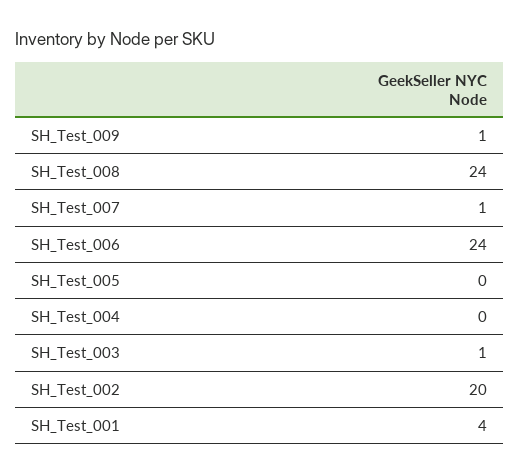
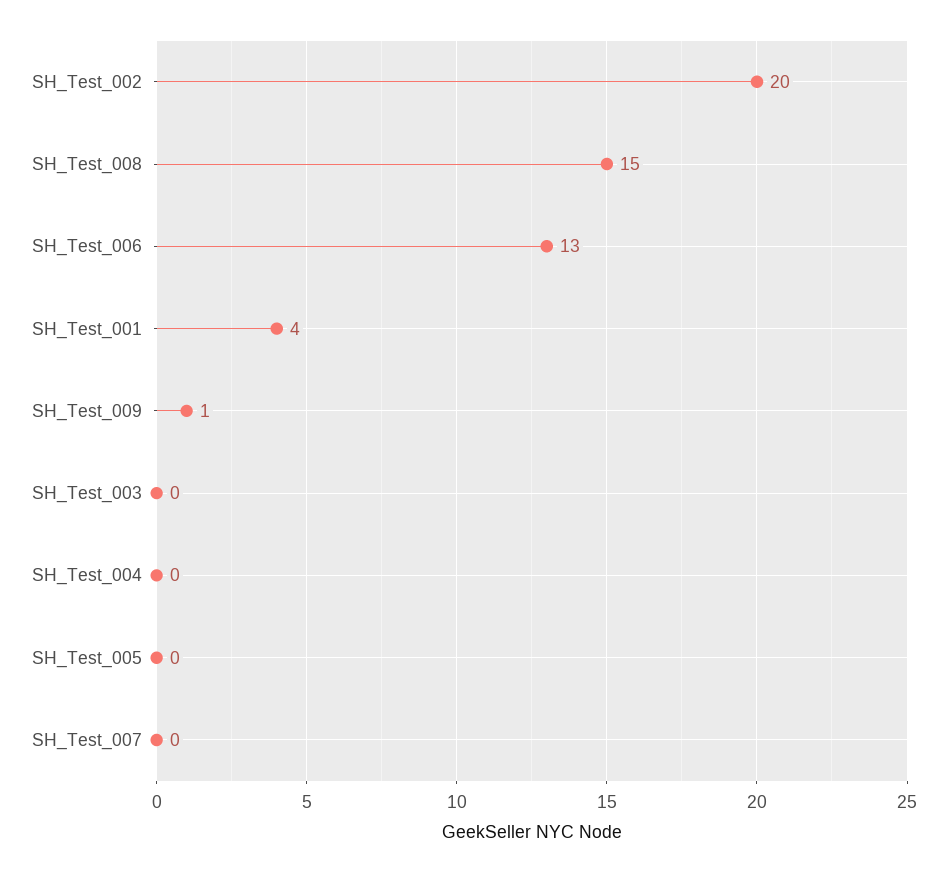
  {
    "SH_Test_009": 1,
-   "SH_Test_008": 24,
+   "SH_Test_008": 15,
-   "SH_Test_007": 1,
+   "SH_Test_007": 0,
-   "SH_Test_006": 24,
+   "SH_Test_006": 13,
    "SH_Test_005": 0,
    "SH_Test_004": 0,
-   "SH_Test_003": 1,
+   "SH_Test_003": 0,
    "SH_Test_002": 20,
    "SH_Test_001": 4
  }

